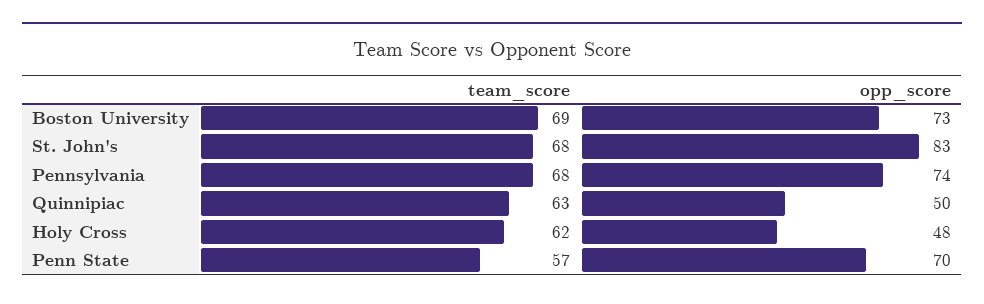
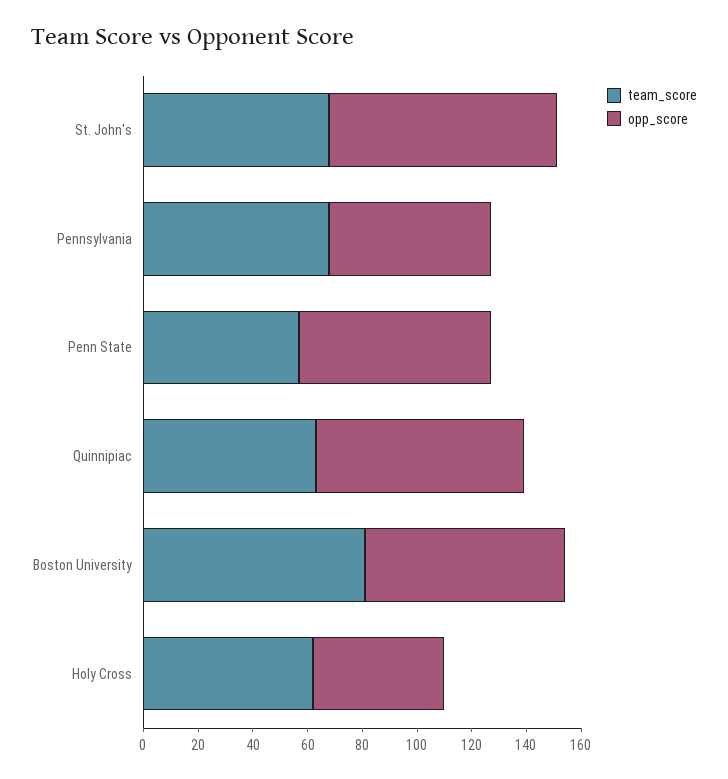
  {
    "team_score": {
-     "Boston University": 69,
+     "Boston University": 80,
      "St. John's": 68,
      "Pennsylvania": 68,
      "Quinnipiac": 63,
      "Holy Cross": 62,
      "Penn State": 57
    },
    "opp_score": {
      "Boston University": 73,
      "St. John's": 83,
-     "Pennsylvania": 74,
+     "Pennsylvania": 60,
-     "Quinnipiac": 50,
+     "Quinnipiac": 75,
      "Holy Cross": 48,
      "Penn State": 70
    }
  }

